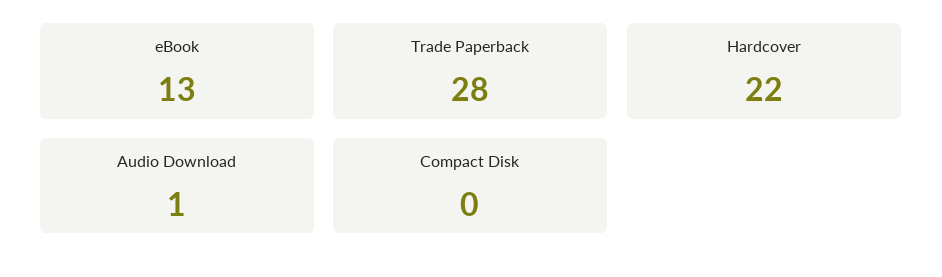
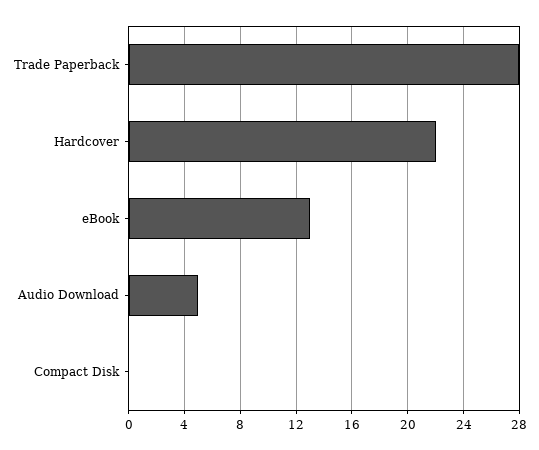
  {
    "eBook": 13,
    "Trade Paperback": 28,
    "Hardcover": 22,
-   "Audio Download": 1,
+   "Audio Download": 5,
    "Compact Disk": 0
  }

